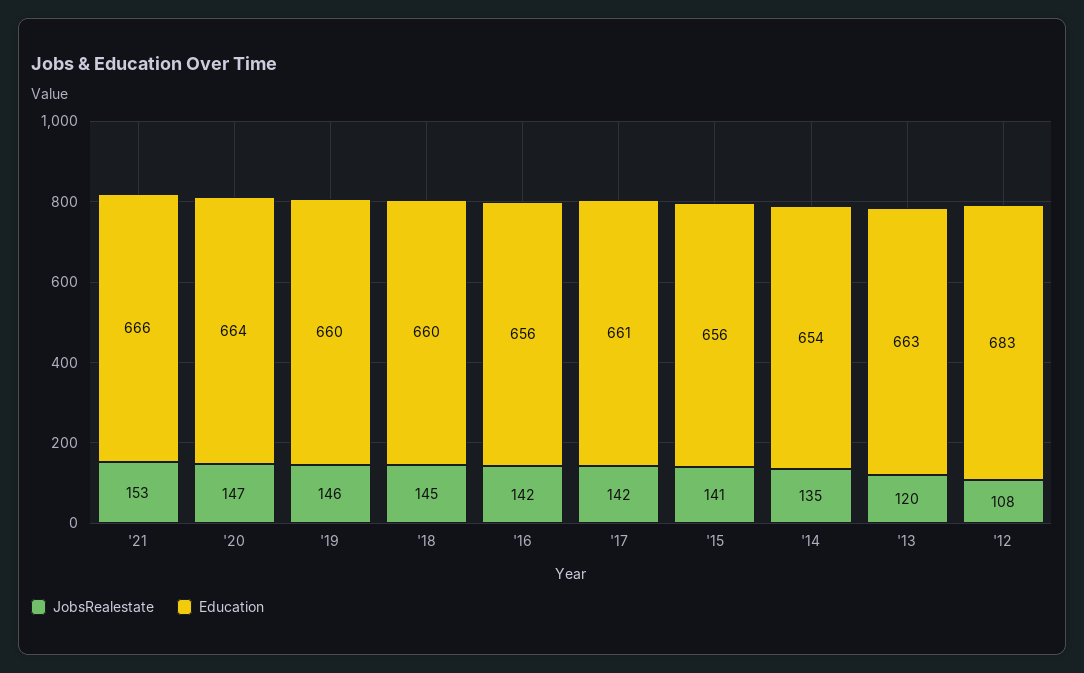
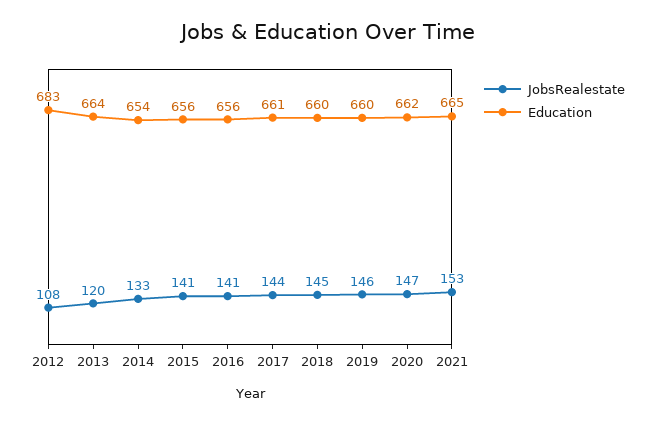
  {
    "JobsRealestate": {
      "'21": 153,
      "'20": 147,
      "'19": 146,
      "'18": 145,
-     "'16": 142,
+     "'16": 141,
-     "'17": 142,
+     "'17": 144,
      "'15": 141,
-     "'14": 135,
+     "'14": 133,
      "'13": 120,
      "'12": 108
    },
    "Education": {
-     "'21": 666,
+     "'21": 665,
-     "'20": 664,
+     "'20": 662,
      "'19": 660,
      "'18": 660,
      "'16": 656,
      "'17": 661,
      "'15": 656,
      "'14": 654,
-     "'13": 663,
+     "'13": 664,
      "'12": 683
    }
  }

